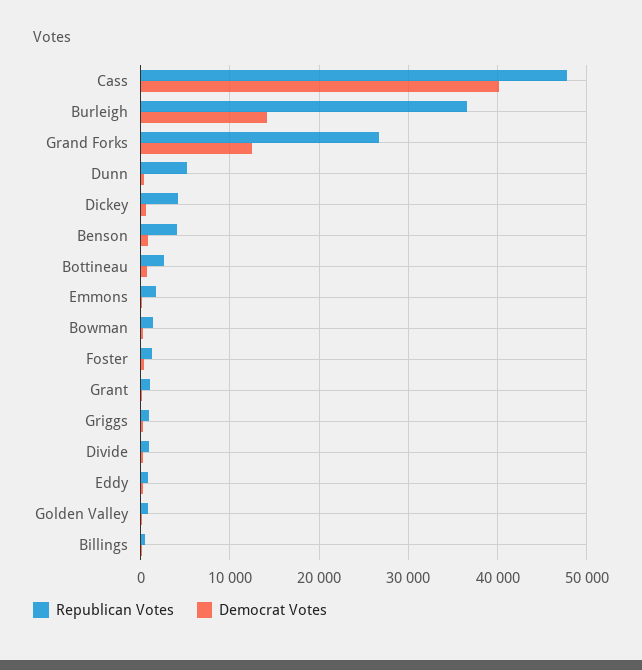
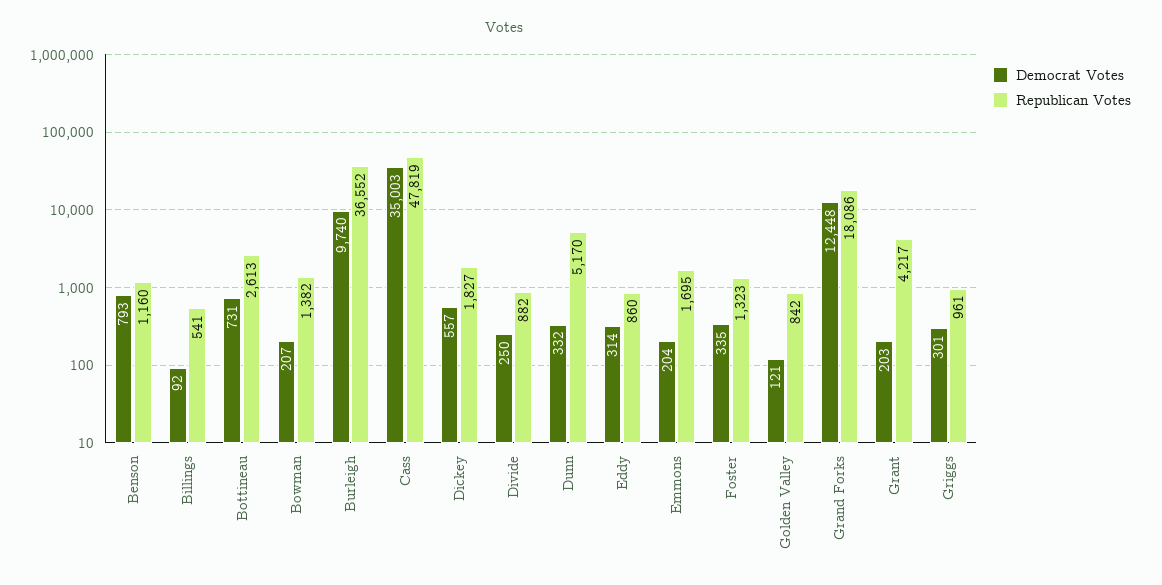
  {
    "Republican Votes": {
      "Cass": 47819,
      "Burleigh": 36552,
-     "Grand Forks": 27000,
+     "Grand Forks": 18086,
      "Dunn": 5170,
-     "Dickey": 4000,
+     "Dickey": 1827,
-     "Benson": 4000,
+     "Benson": 1160,
      "Bottineau": 2613,
      "Emmons": 1695,
      "Bowman": 1382,
      "Foster": 1323,
-     "Grant": 1000,
+     "Grant": 4217,
      "Griggs": 961,
      "Divide": 882,
      "Eddy": 860,
      "Golden Valley": 842,
      "Billings": 541
    },
    "Democrat Votes": {
-     "Cass": 40000,
+     "Cass": 35003,
-     "Burleigh": 14000,
+     "Burleigh": 9740,
      "Grand Forks": 12448,
      "Dunn": 332,
      "Dickey": 557,
      "Benson": 793,
      "Bottineau": 731,
      "Emmons": 204,
      "Bowman": 207,
      "Foster": 335,
      "Grant": 203,
      "Griggs": 301,
      "Divide": 250,
      "Eddy": 314,
      "Golden Valley": 121,
      "Billings": 92
    }
  }

